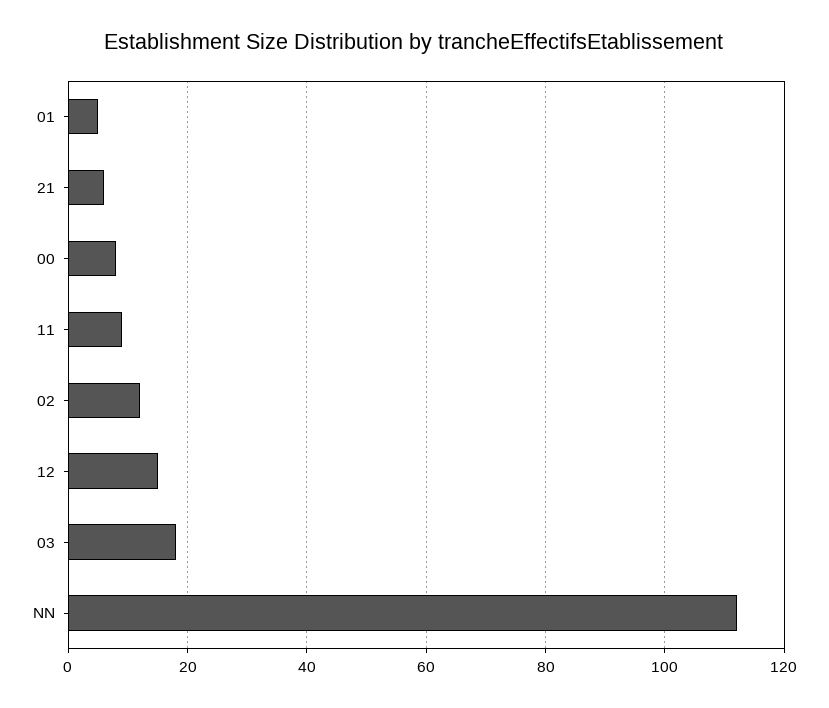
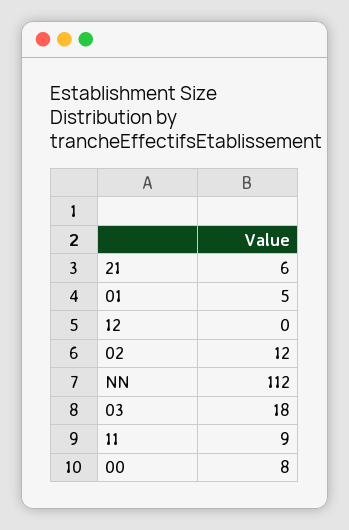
  {
    "01": 5,
    "21": 6,
    "00": 8,
    "11": 9,
    "02": 12,
-   "12": 15,
+   "12": 0,
    "03": 18,
    "NN": 112
  }

